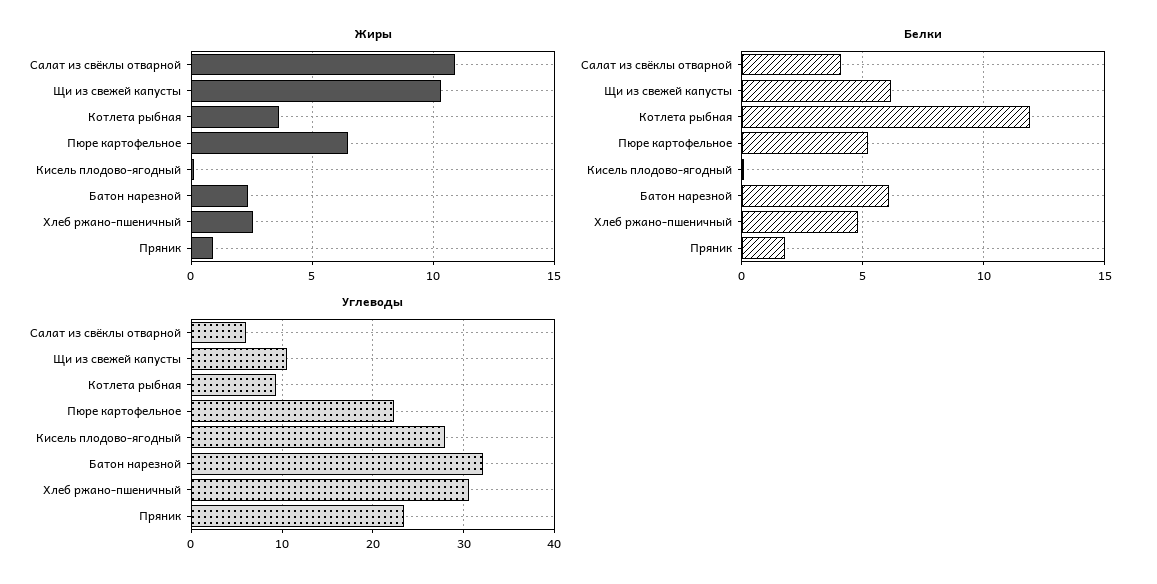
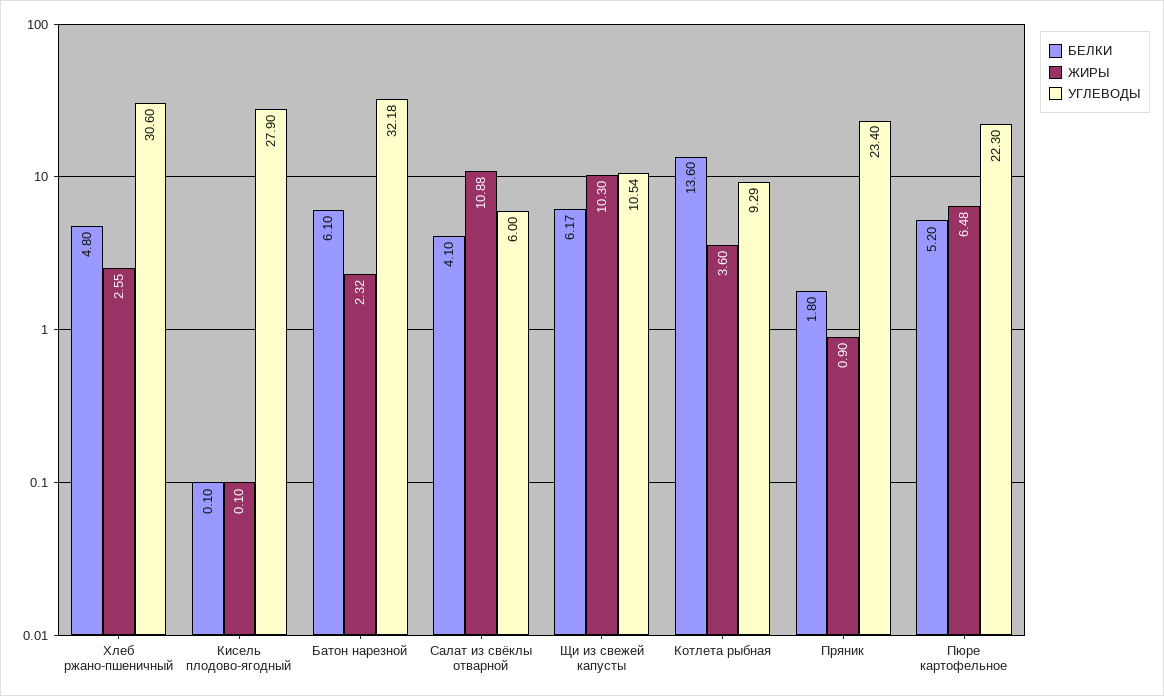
  {
    "Жиры": {
      "Салат из свёклы отварной": 10.88,
      "Щи из свежей капусты": 10.3,
      "Котлета рыбная": 3.6,
      "Пюре картофельное": 6.48,
      "Кисель плодово-ягодный": 0.1,
      "Батон нарезной": 2.32,
      "Хлеб ржано-пшеничный": 2.55,
      "Пряник": 0.9
    },
    "Белки": {
      "Салат из свёклы отварной": 4.1,
      "Щи из свежей капусты": 6.17,
-     "Котлета рыбная": 12,
+     "Котлета рыбная": 13.6,
      "Пюре картофельное": 5.2,
      "Кисель плодово-ягодный": 0.1,
      "Батон нарезной": 6.1,
      "Хлеб ржано-пшеничный": 4.8,
      "Пряник": 1.8
    },
    "Углеводы": {
      "Салат из свёклы отварной": 6,
      "Щи из свежей капусты": 10.54,
      "Котлета рыбная": 9.29,
      "Пюре картофельное": 22.3,
      "Кисель плодово-ягодный": 27.9,
      "Батон нарезной": 32.18,
      "Хлеб ржано-пшеничный": 30.6,
      "Пряник": 23.4
    }
  }

